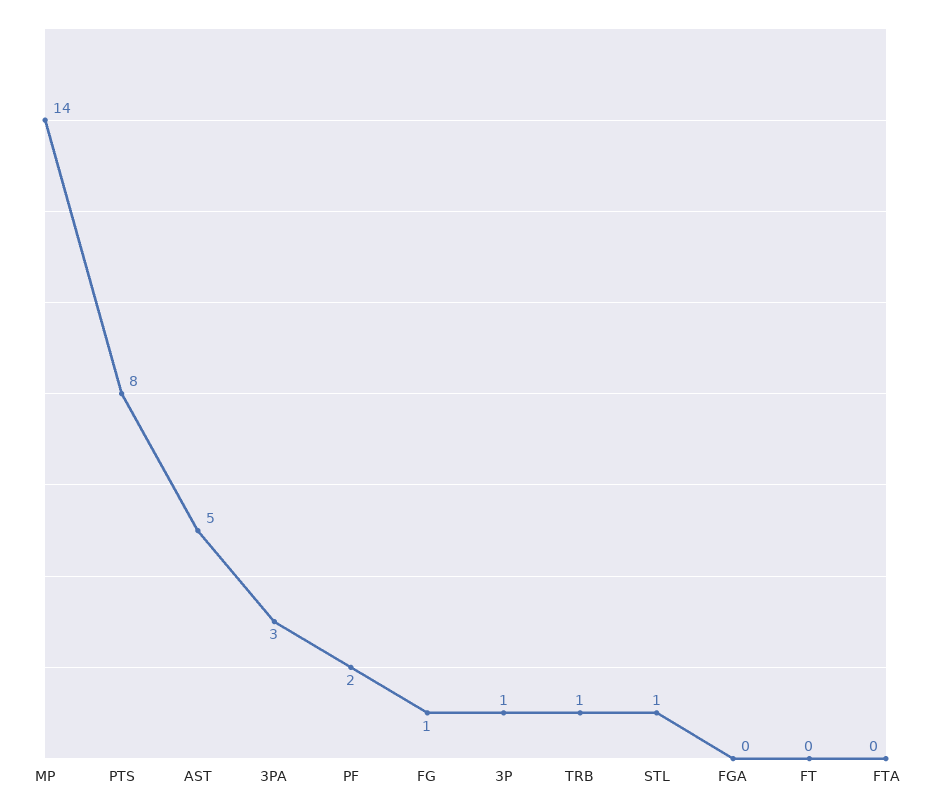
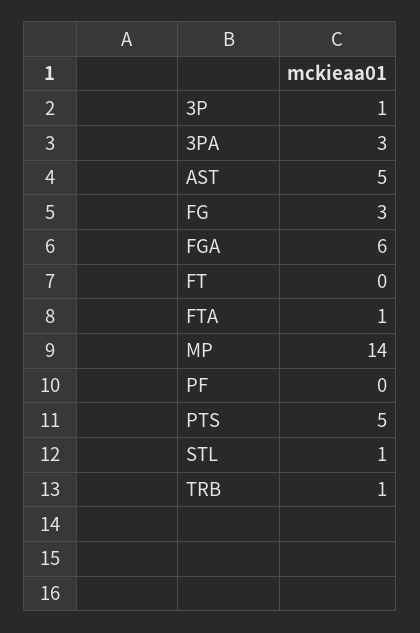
  {
    "MP": 14,
-   "PTS": 8,
+   "PTS": 5,
    "AST": 5,
    "3PA": 3,
-   "PF": 2,
+   "PF": 0,
-   "FG": 1,
+   "FG": 3,
    "3P": 1,
    "TRB": 1,
    "STL": 1,
-   "FGA": 0,
+   "FGA": 6,
    "FT": 0,
-   "FTA": 0
+   "FTA": 1
  }

